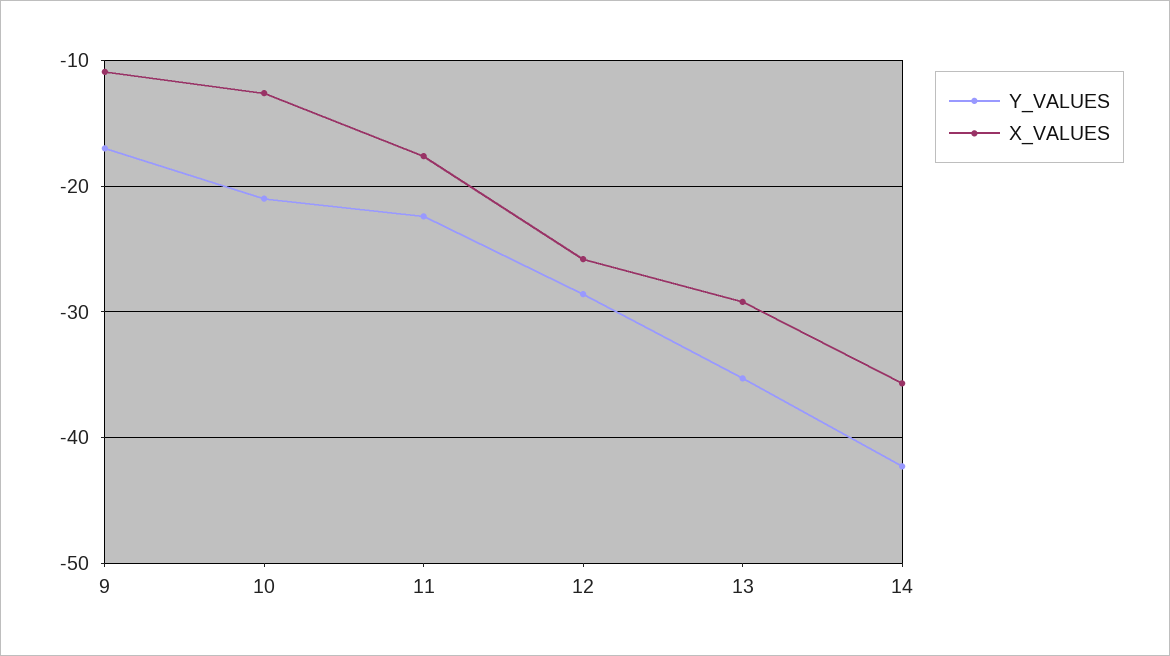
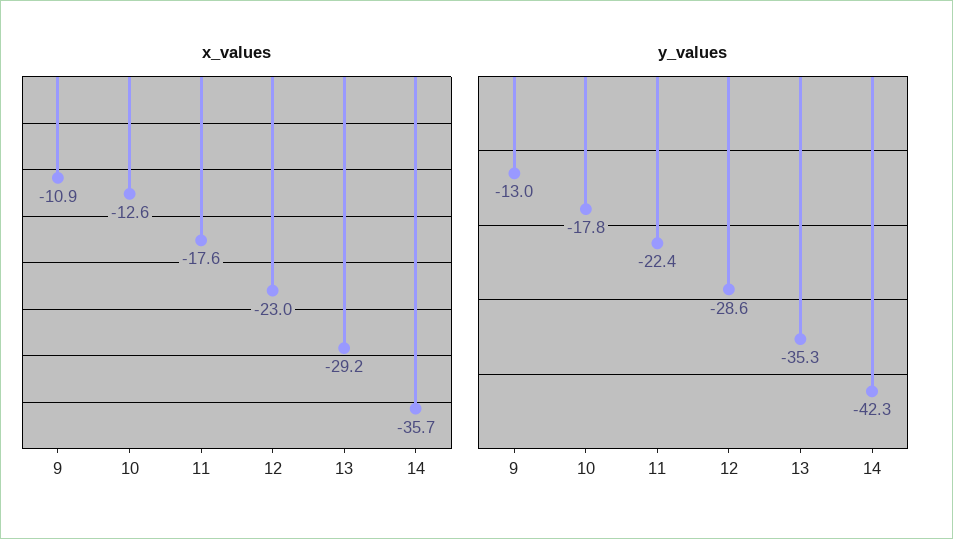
  {
    "Y_VALUES": {
-     "9": -17,
+     "9": -13,
-     "10": -21,
+     "10": -17.8,
      "11": -22.4,
      "12": -28.6,
      "13": -35.3,
      "14": -42.3
    },
    "X_VALUES": {
      "9": -10.9,
      "10": -12.6,
      "11": -17.6,
-     "12": -26,
+     "12": -23,
      "13": -29.2,
      "14": -35.7
    }
  }

